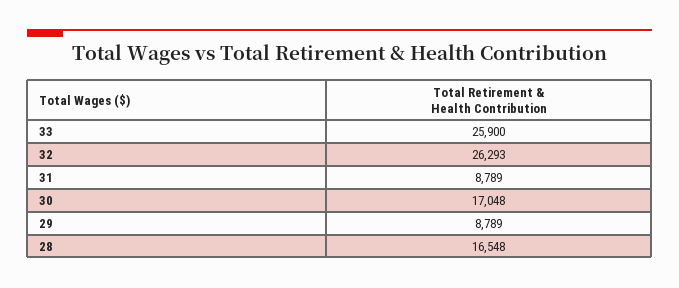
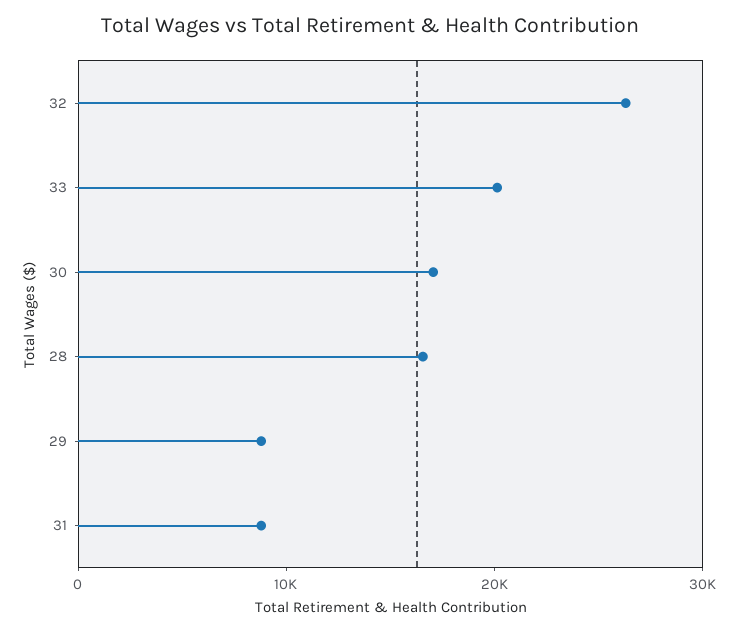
  {
-   "33": 25900,
+   "33": 20000,
    "32": 26293,
    "31": 8789,
    "30": 17048,
    "29": 8789,
    "28": 16548
  }

